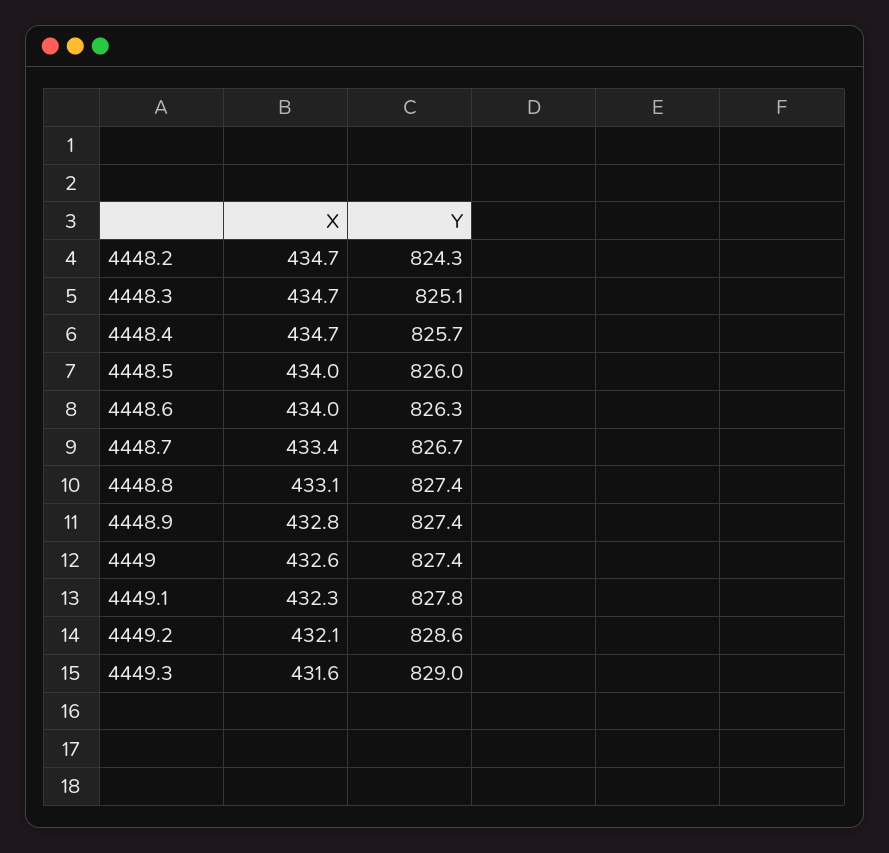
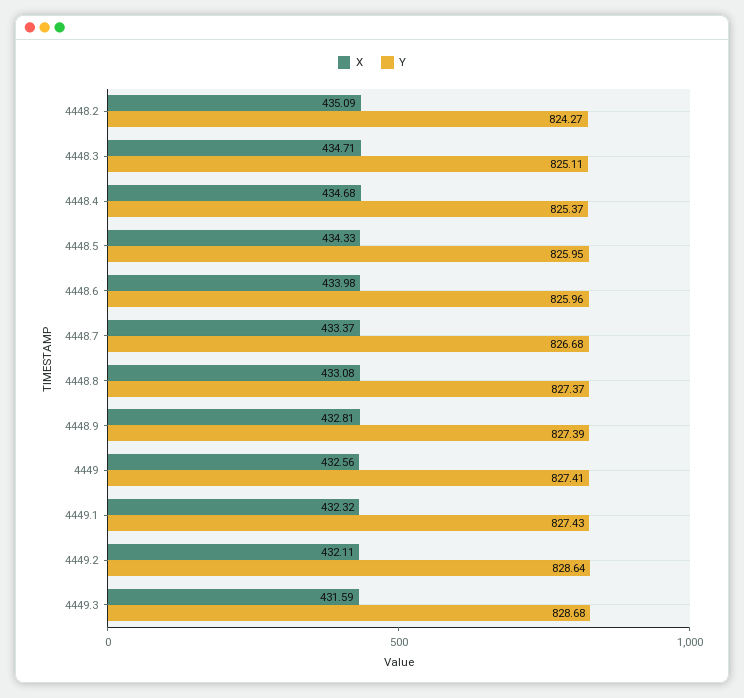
  {
    "X": {
-     "4448.2": 434.7,
+     "4448.2": 435.09,
      "4448.3": 434.71,
      "4448.4": 434.68,
-     "4448.5": 434,
+     "4448.5": 434.33,
      "4448.6": 433.98,
      "4448.7": 433.37,
      "4448.8": 433.08,
      "4448.9": 432.81,
      "4449": 432.56,
      "4449.1": 432.32,
      "4449.2": 432.11,
      "4449.3": 431.59
    },
    "Y": {
      "4448.2": 824.27,
      "4448.3": 825.11,
-     "4448.4": 825.7,
+     "4448.4": 825.37,
      "4448.5": 825.95,
-     "4448.6": 826.3,
+     "4448.6": 825.96,
      "4448.7": 826.68,
      "4448.8": 827.37,
      "4448.9": 827.39,
      "4449": 827.41,
-     "4449.1": 827.8,
+     "4449.1": 827.43,
      "4449.2": 828.64,
-     "4449.3": 829
+     "4449.3": 828.68
    }
  }

